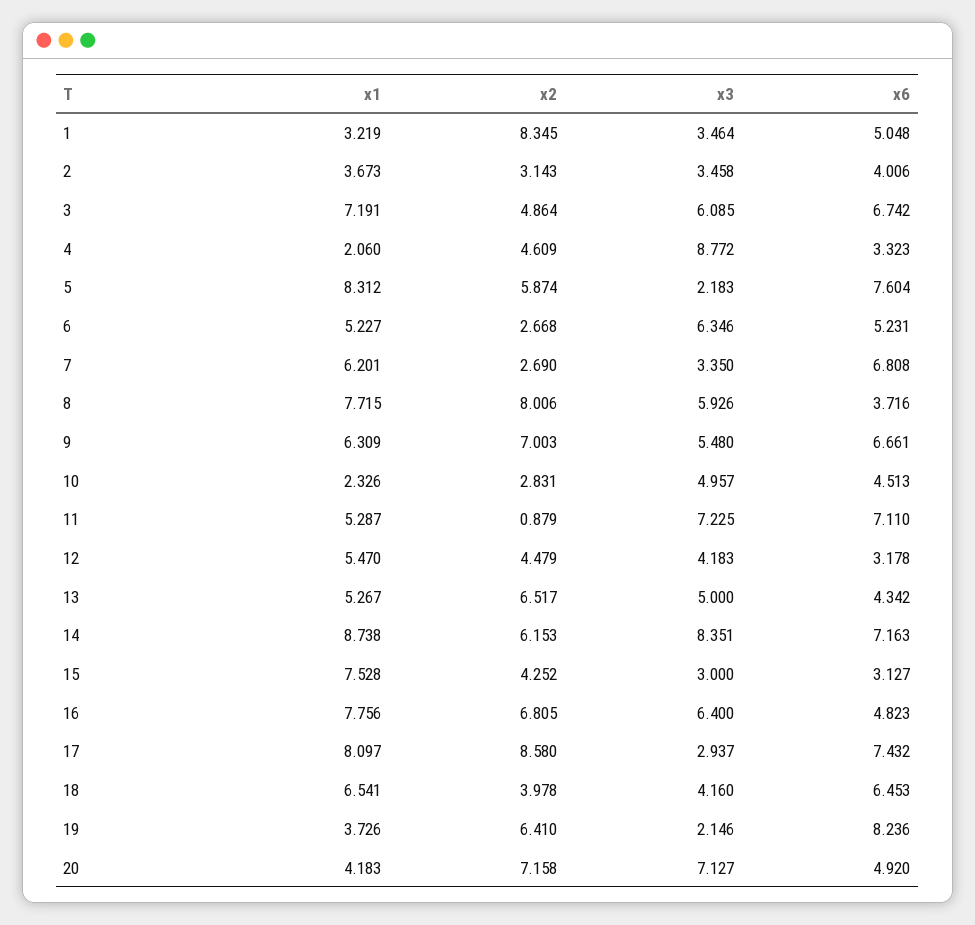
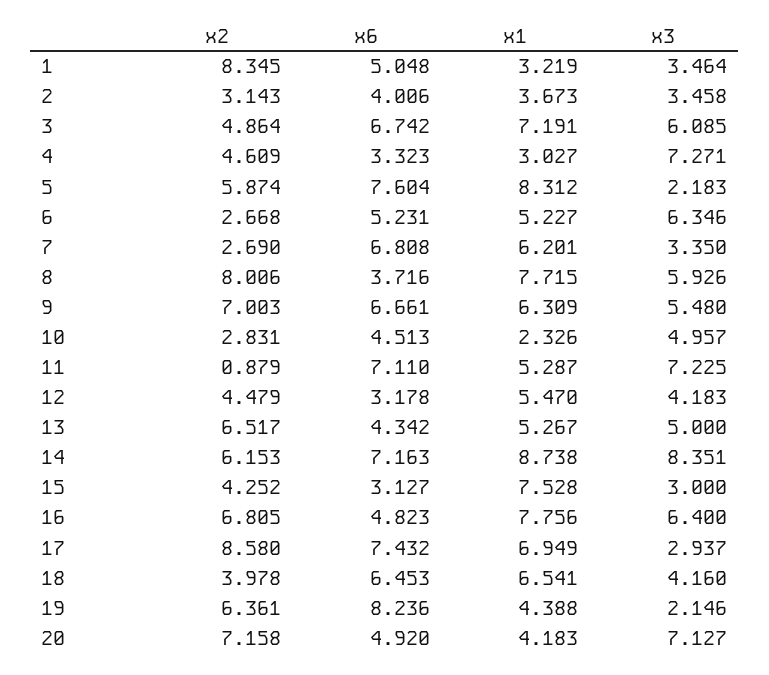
  {
    "x1": {
      "1": 3.219,
      "2": 3.673,
      "3": 7.191,
-     "4": 2.06,
+     "4": 3.027,
      "5": 8.312,
      "6": 5.227,
      "7": 6.201,
      "8": 7.715,
      "9": 6.309,
      "10": 2.326,
      "11": 5.287,
      "12": 5.47,
      "13": 5.267,
      "14": 8.738,
      "15": 7.528,
      "16": 7.756,
-     "17": 8.097,
+     "17": 6.949,
      "18": 6.541,
-     "19": 3.726,
+     "19": 4.388,
      "20": 4.183
    },
    "x2": {
      "1": 8.345,
      "2": 3.143,
      "3": 4.864,
      "4": 4.609,
      "5": 5.874,
      "6": 2.668,
      "7": 2.69,
      "8": 8.006,
      "9": 7.003,
      "10": 2.831,
      "11": 0.879,
      "12": 4.479,
      "13": 6.517,
      "14": 6.153,
      "15": 4.252,
      "16": 6.805,
      "17": 8.58,
      "18": 3.978,
-     "19": 6.41,
+     "19": 6.361,
      "20": 7.158
    },
    "x3": {
      "1": 3.464,
      "2": 3.458,
      "3": 6.085,
-     "4": 8.772,
+     "4": 7.271,
      "5": 2.183,
      "6": 6.346,
      "7": 3.35,
      "8": 5.926,
      "9": 5.48,
      "10": 4.957,
      "11": 7.225,
      "12": 4.183,
      "13": 5,
      "14": 8.351,
      "15": 3,
      "16": 6.4,
      "17": 2.937,
      "18": 4.16,
      "19": 2.146,
      "20": 7.127
    },
    "x6": {
      "1": 5.048,
      "2": 4.006,
      "3": 6.742,
      "4": 3.323,
      "5": 7.604,
      "6": 5.231,
      "7": 6.808,
      "8": 3.716,
      "9": 6.661,
      "10": 4.513,
      "11": 7.11,
      "12": 3.178,
      "13": 4.342,
      "14": 7.163,
      "15": 3.127,
      "16": 4.823,
      "17": 7.432,
      "18": 6.453,
      "19": 8.236,
      "20": 4.92
    }
  }

